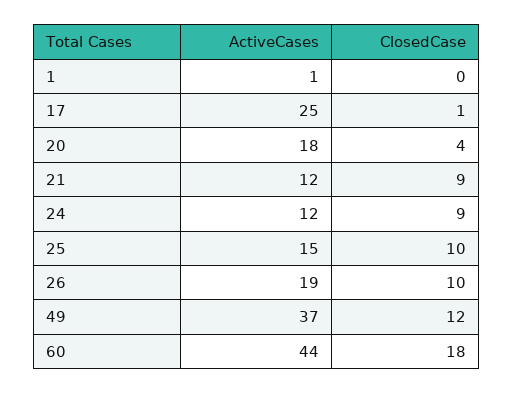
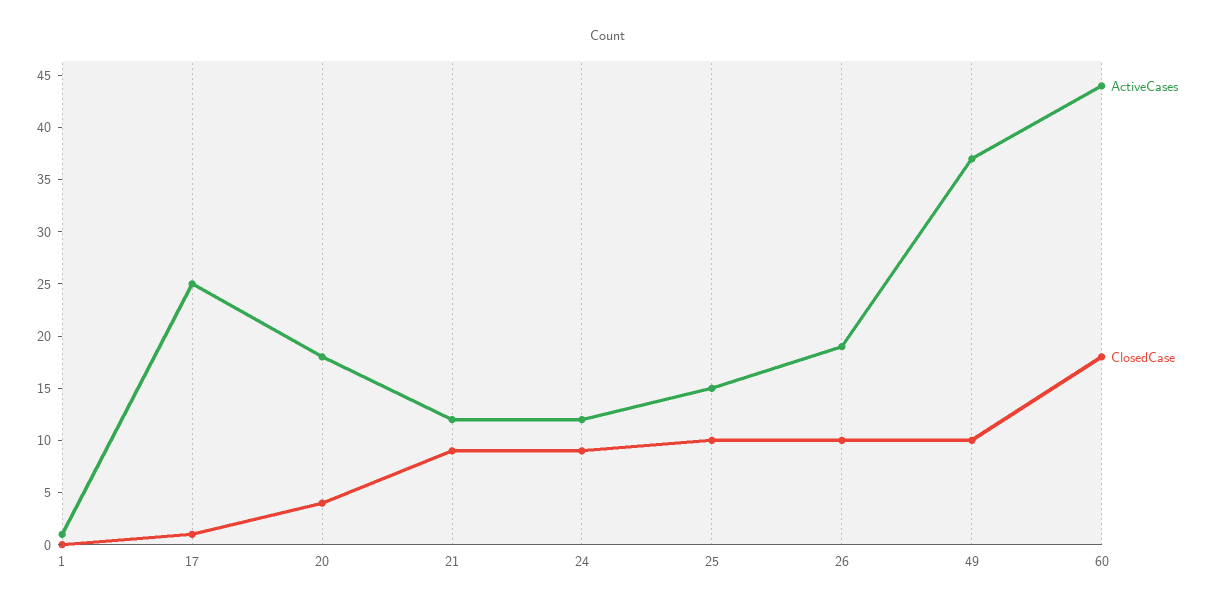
  {
    "ActiveCases": {
      "1": 1,
      "17": 25,
      "20": 18,
      "21": 12,
      "24": 12,
      "25": 15,
      "26": 19,
      "49": 37,
      "60": 44
    },
    "ClosedCase": {
      "1": 0,
      "17": 1,
      "20": 4,
      "21": 9,
      "24": 9,
      "25": 10,
      "26": 10,
-     "49": 12,
+     "49": 10,
      "60": 18
    }
  }

